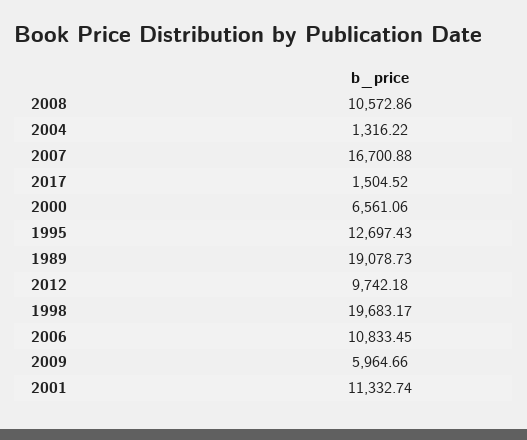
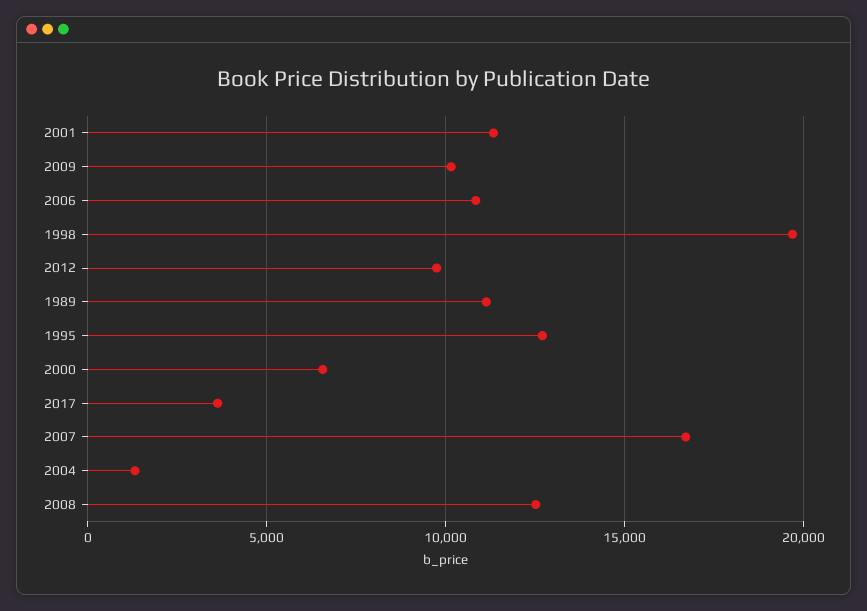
  {
-   "2008": 10572.86,
+   "2008": 12500,
    "2004": 1316.22,
    "2007": 16700.88,
-   "2017": 1504.52,
+   "2017": 3500,
    "2000": 6561.06,
    "1995": 12697.43,
-   "1989": 19078.73,
+   "1989": 11000,
    "2012": 9742.18,
    "1998": 19683.17,
    "2006": 10833.45,
-   "2009": 5964.66,
+   "2009": 10000,
    "2001": 11332.74
  }

